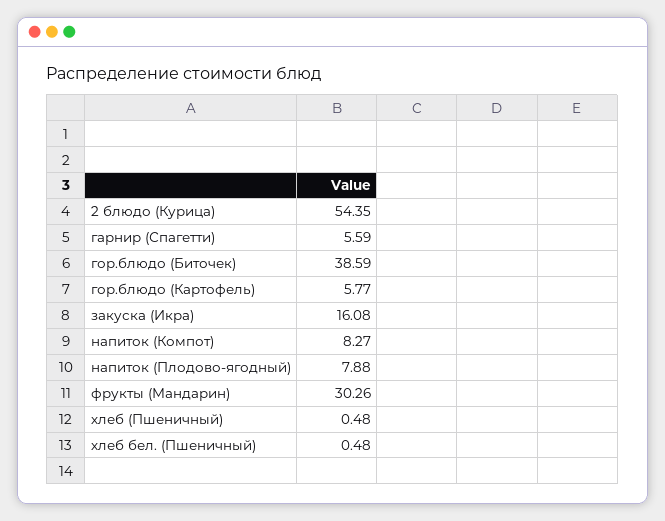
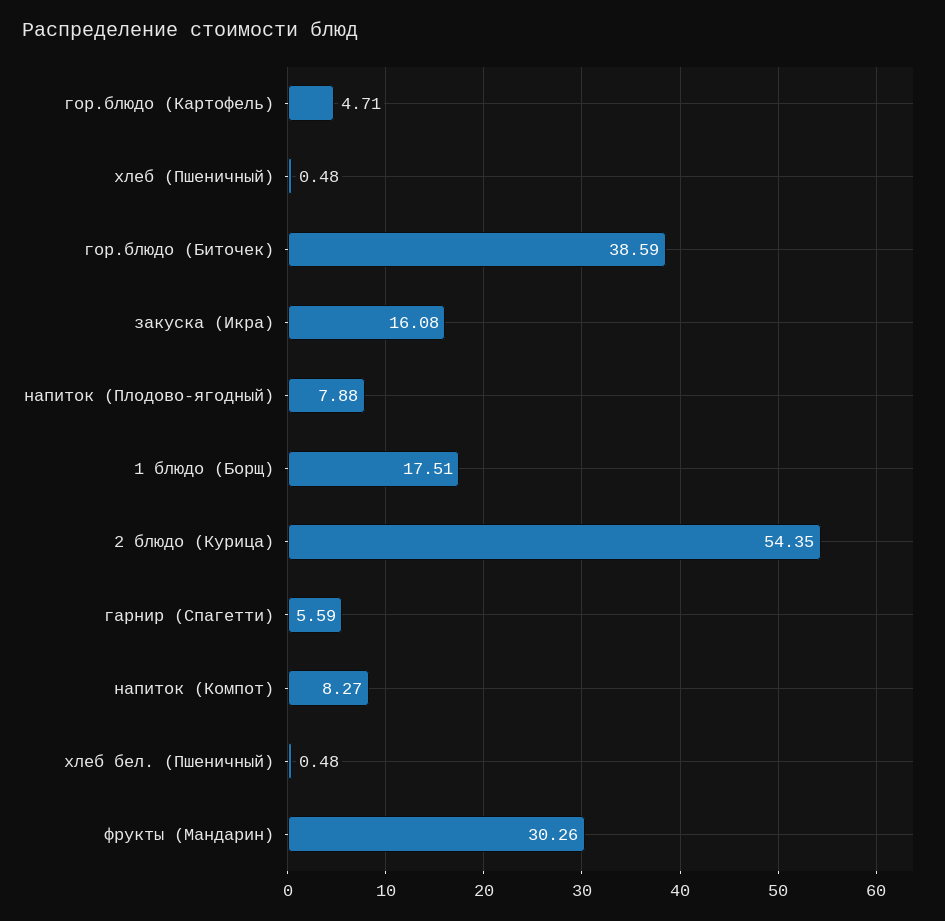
  {
    "2 блюдо (Курица)": 54.35,
    "гарнир (Спагетти)": 5.59,
    "гор.блюдо (Биточек)": 38.59,
-   "гор.блюдо (Картофель)": 5.77,
+   "гор.блюдо (Картофель)": 4.71,
    "закуска (Икра)": 16.08,
    "напиток (Компот)": 8.27,
    "напиток (Плодово-ягодный)": 7.88,
    "фрукты (Мандарин)": 30.26,
    "хлеб (Пшеничный)": 0.48,
-   "хлеб бел. (Пшеничный)": 0.48
+   "хлеб бел. (Пшеничный)": 0.48,
+   "1 блюдо (Борщ)": 17.51
  }

